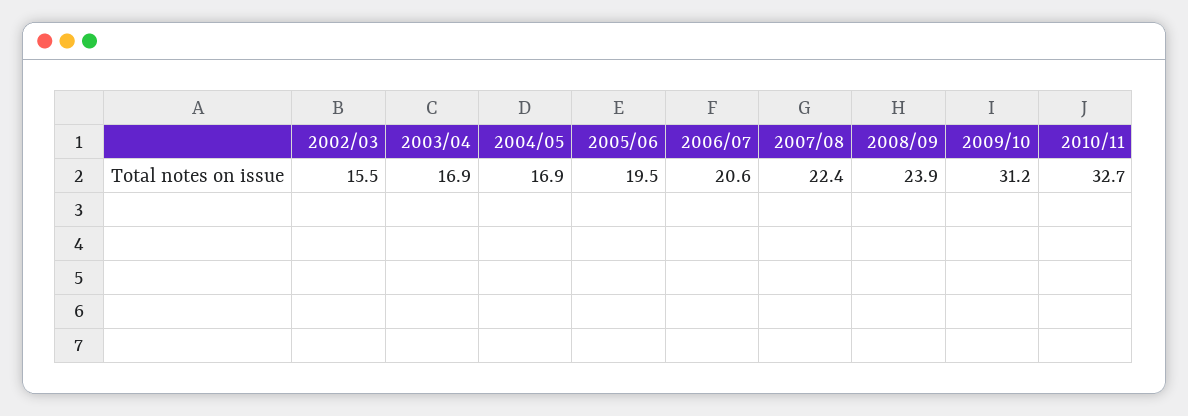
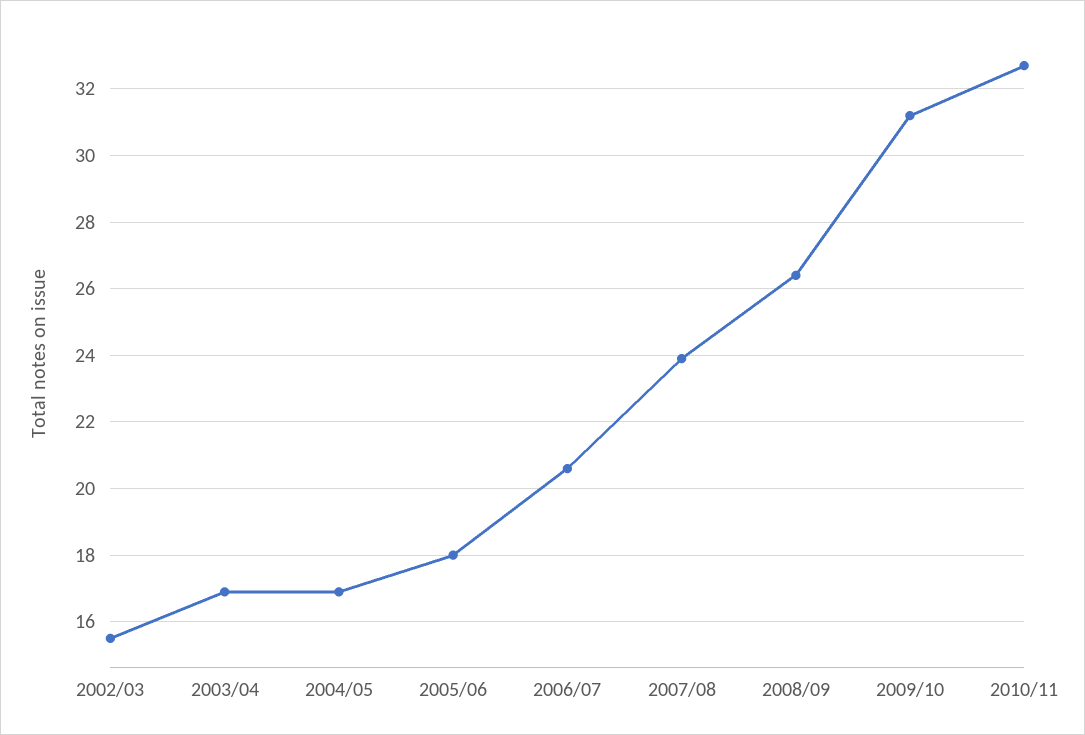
  {
    "2002/03": 15.5,
    "2003/04": 16.9,
    "2004/05": 16.9,
-   "2005/06": 19.5,
+   "2005/06": 18,
    "2006/07": 20.6,
-   "2007/08": 22.4,
+   "2007/08": 24,
-   "2008/09": 23.9,
+   "2008/09": 26.5,
    "2009/10": 31.2,
    "2010/11": 32.7
  }

